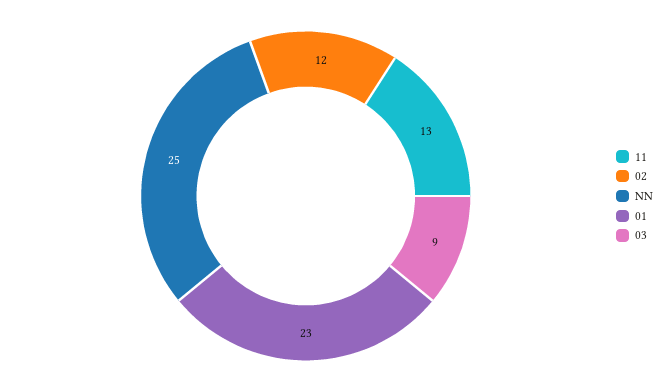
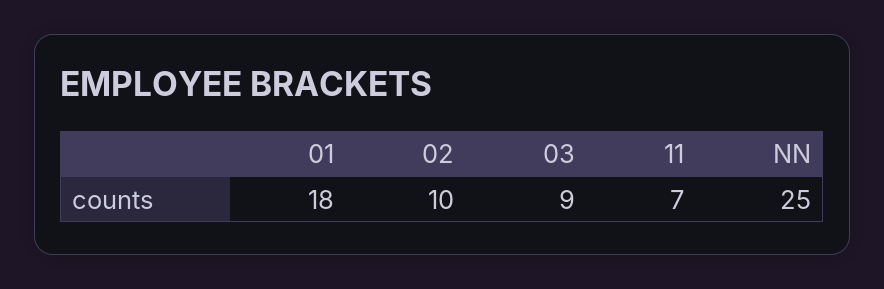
  {
-   "11": 13,
+   "11": 7,
-   "02": 12,
+   "02": 10,
    "NN": 25,
-   "01": 23,
+   "01": 18,
    "03": 9
  }

